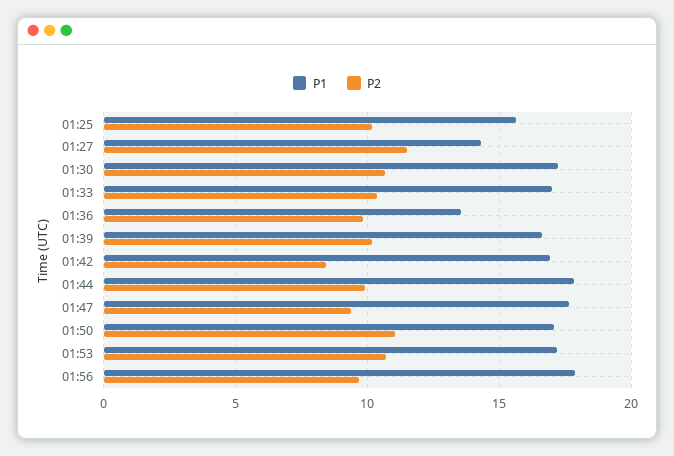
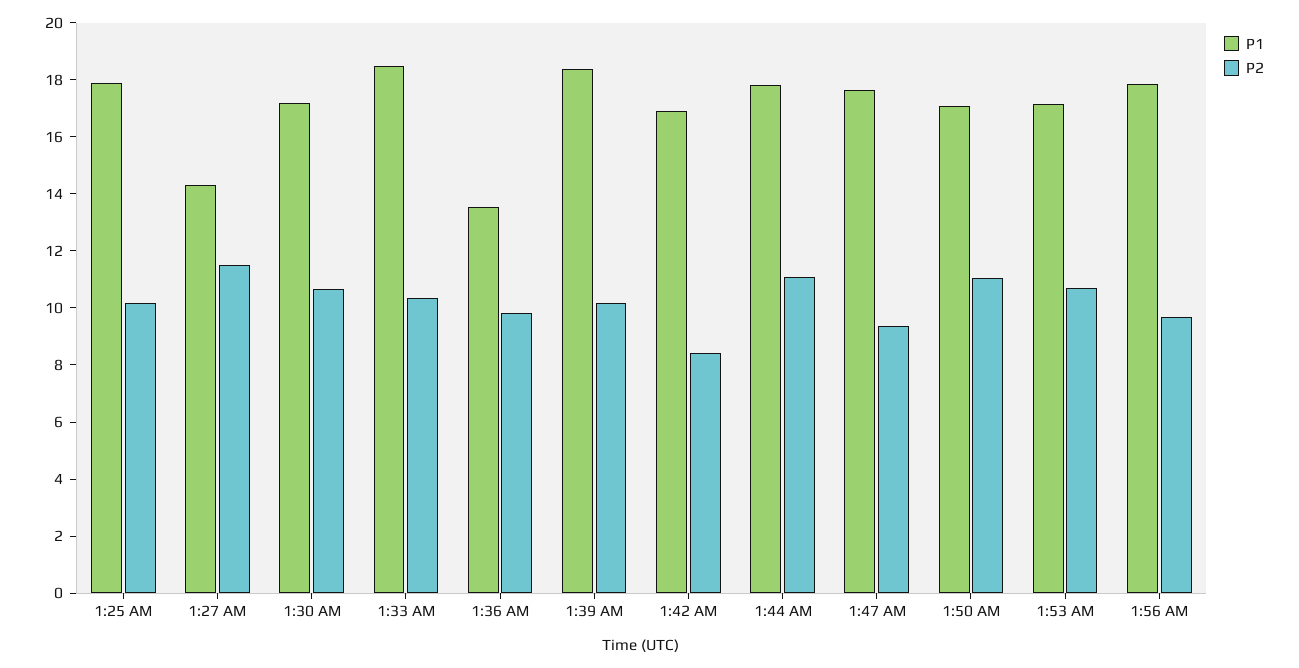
  {
    "P1": {
-     "01:25": 15.5,
+     "01:25": 18,
      "01:27": 14.5,
      "01:30": 17,
-     "01:33": 17,
+     "01:33": 18.5,
      "01:36": 13.5,
-     "01:39": 16.5,
+     "01:39": 18.5,
      "01:42": 17,
      "01:44": 18,
      "01:47": 17.5,
      "01:50": 17,
      "01:53": 17,
      "01:56": 18
    },
    "P2": {
      "01:25": 10,
      "01:27": 11.5,
      "01:30": 10.5,
      "01:33": 10.5,
      "01:36": 10,
      "01:39": 10,
      "01:42": 8.5,
-     "01:44": 10,
+     "01:44": 11,
      "01:47": 9.5,
      "01:50": 11,
      "01:53": 10.5,
      "01:56": 9.5
    }
  }

